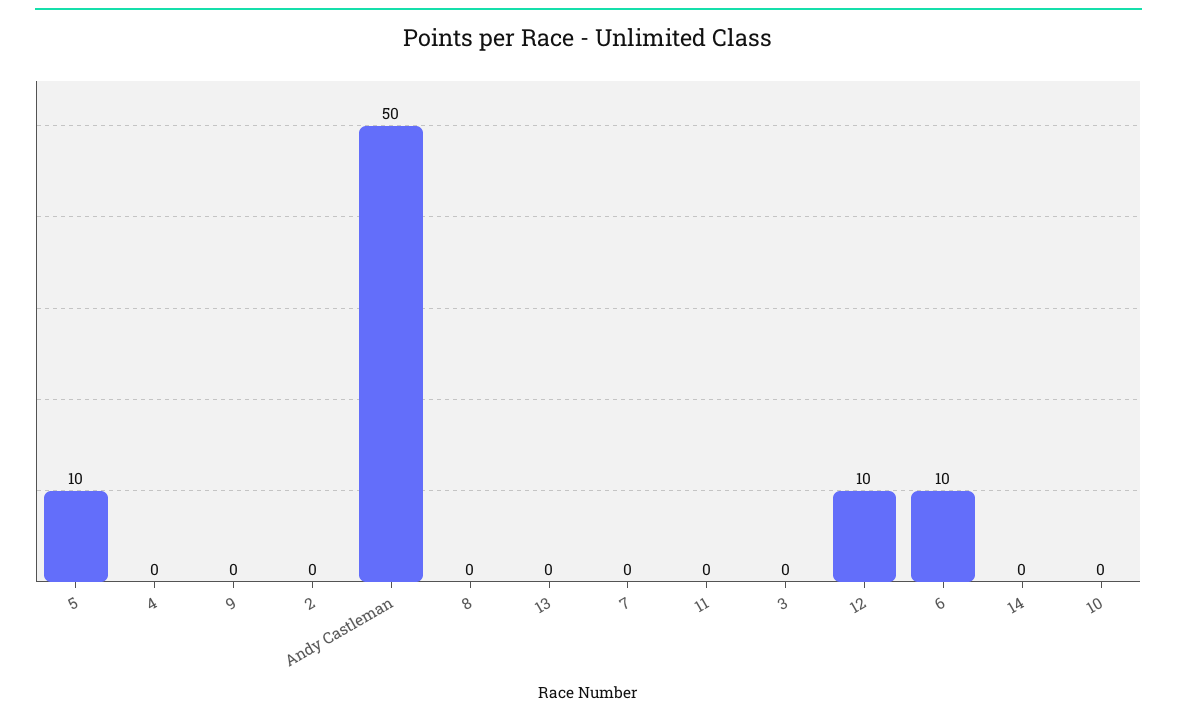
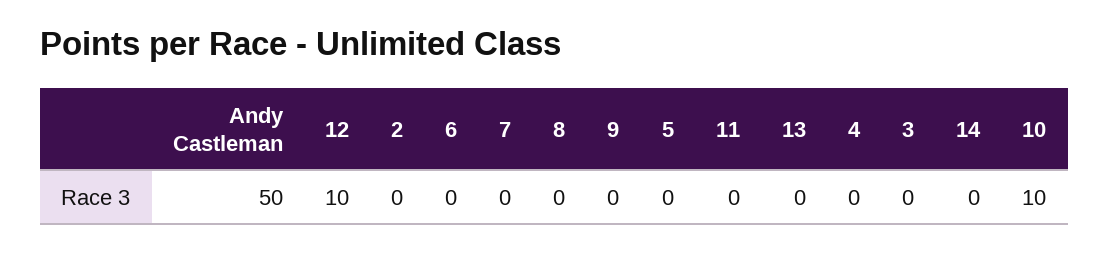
  {
-   "5": 10,
+   "5": 0,
    "4": 0,
    "9": 0,
    "2": 0,
    "Andy Castleman": 50,
    "8": 0,
    "13": 0,
    "7": 0,
    "11": 0,
    "3": 0,
    "12": 10,
-   "6": 10,
+   "6": 0,
    "14": 0,
-   "10": 0
+   "10": 10
  }

